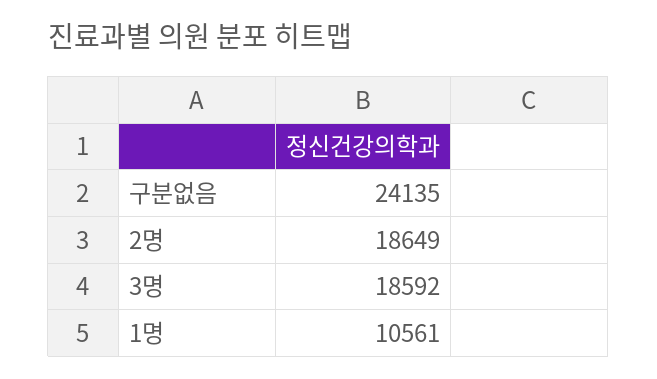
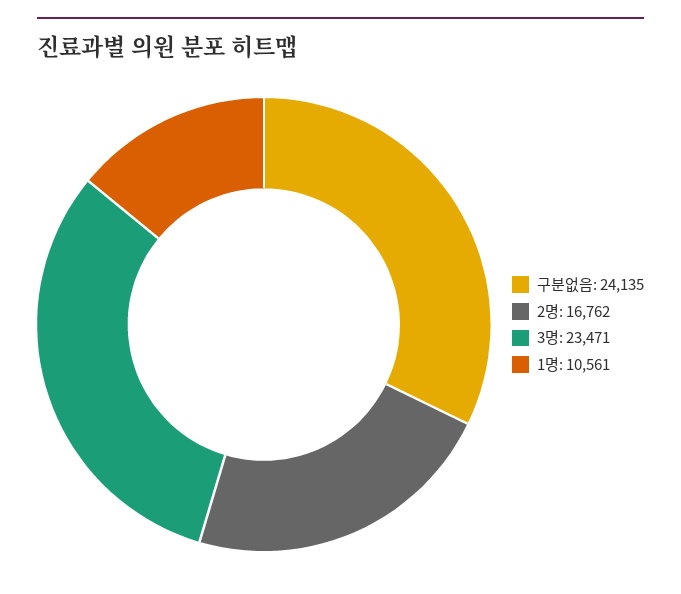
  {
    "구분없음": 24135,
-   "2명": 18649,
+   "2명": 16762,
-   "3명": 18592,
+   "3명": 23471,
    "1명": 10561
  }

